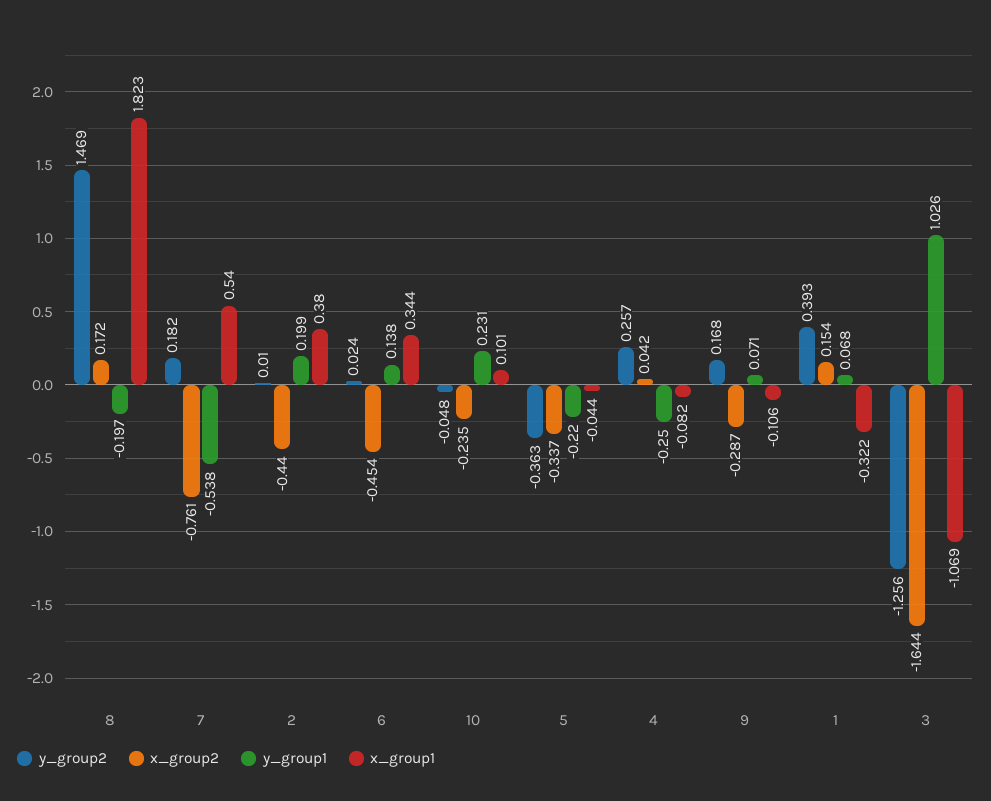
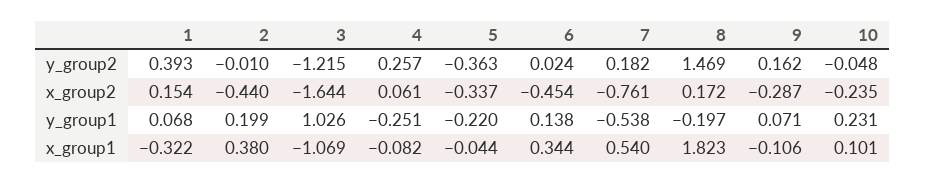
  {
    "y_group2": {
      "8": 1.469,
      "7": 0.182,
-     "2": 0.01,
+     "2": -0.01,
      "6": 0.024,
      "10": -0.048,
      "5": -0.363,
      "4": 0.257,
-     "9": 0.168,
+     "9": 0.162,
      "1": 0.393,
-     "3": -1.256
+     "3": -1.215
    },
    "x_group2": {
      "8": 0.172,
      "7": -0.761,
      "2": -0.44,
      "6": -0.454,
      "10": -0.235,
      "5": -0.337,
-     "4": 0.042,
+     "4": 0.061,
      "9": -0.287,
      "1": 0.154,
      "3": -1.644
    },
    "y_group1": {
      "8": -0.197,
      "7": -0.538,
      "2": 0.199,
      "6": 0.138,
      "10": 0.231,
      "5": -0.22,
-     "4": -0.25,
+     "4": -0.251,
      "9": 0.071,
      "1": 0.068,
      "3": 1.026
    },
    "x_group1": {
      "8": 1.823,
      "7": 0.54,
      "2": 0.38,
      "6": 0.344,
      "10": 0.101,
      "5": -0.044,
      "4": -0.082,
      "9": -0.106,
      "1": -0.322,
      "3": -1.069
    }
  }

